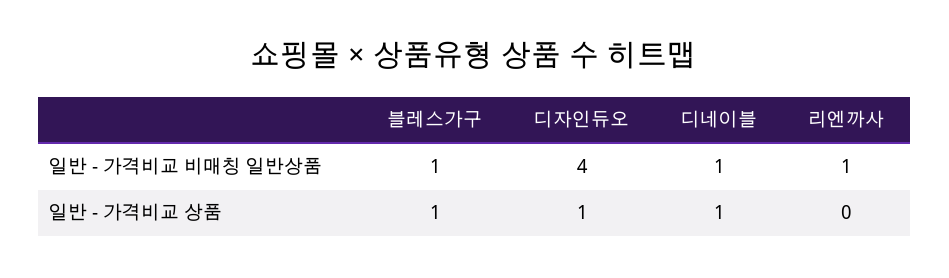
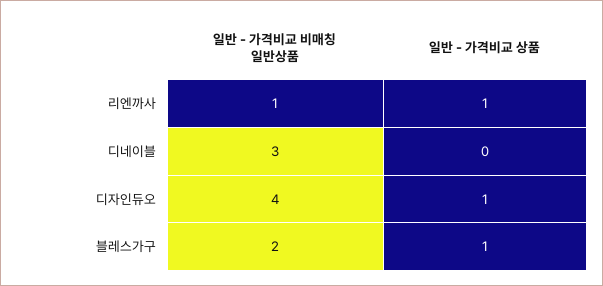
  {
    "블레스가구": {
-     "일반 - 가격비교 비매칭 일반상품": 1,
+     "일반 - 가격비교 비매칭 일반상품": 2,
      "일반 - 가격비교 상품": 1
    },
    "디자인듀오": {
      "일반 - 가격비교 비매칭 일반상품": 4,
      "일반 - 가격비교 상품": 1
    },
    "디네이블": {
-     "일반 - 가격비교 비매칭 일반상품": 1,
+     "일반 - 가격비교 비매칭 일반상품": 3,
-     "일반 - 가격비교 상품": 1
+     "일반 - 가격비교 상품": 0
    },
    "리엔까사": {
      "일반 - 가격비교 비매칭 일반상품": 1,
-     "일반 - 가격비교 상품": 0
+     "일반 - 가격비교 상품": 1
    }
  }

